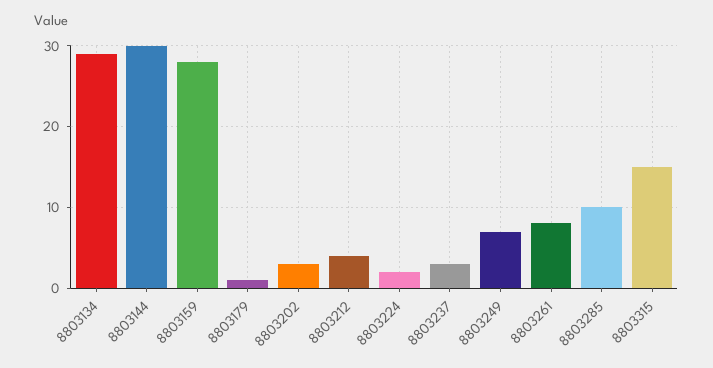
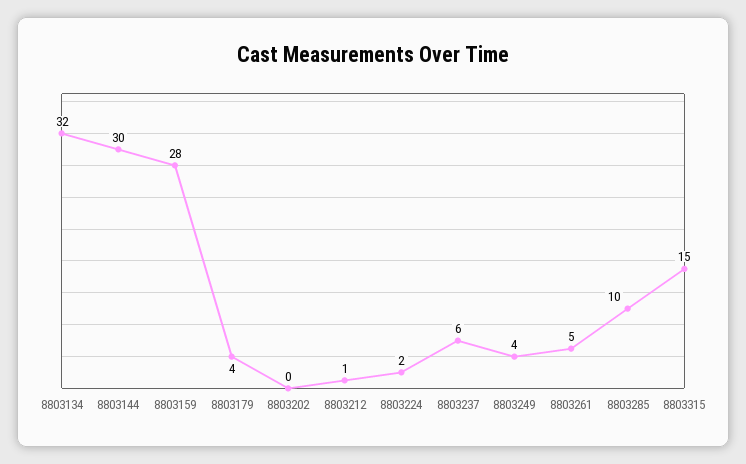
  {
-   "8803134": 29,
+   "8803134": 32,
    "8803144": 30,
    "8803159": 28,
-   "8803179": 1,
+   "8803179": 4,
-   "8803202": 3,
+   "8803202": 0,
-   "8803212": 4,
+   "8803212": 1,
    "8803224": 2,
-   "8803237": 3,
+   "8803237": 6,
-   "8803249": 7,
+   "8803249": 4,
-   "8803261": 8,
+   "8803261": 5,
    "8803285": 10,
    "8803315": 15
  }

